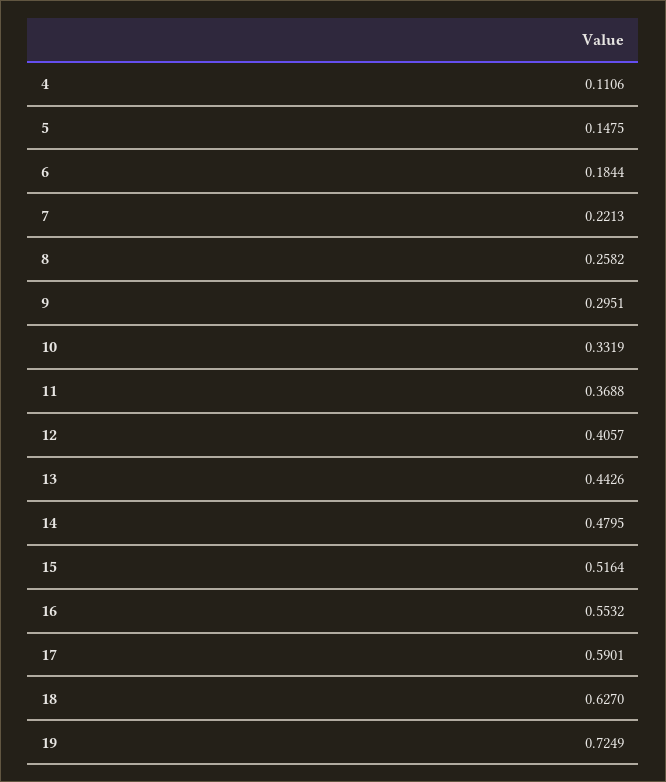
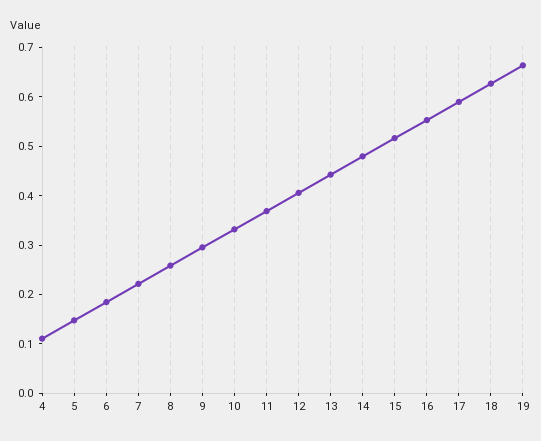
  {
    "4": 0.1106,
    "5": 0.1475,
    "6": 0.1844,
    "7": 0.2213,
    "8": 0.2582,
    "9": 0.2951,
    "10": 0.3319,
    "11": 0.3688,
    "12": 0.4057,
    "13": 0.4426,
    "14": 0.4795,
    "15": 0.5164,
    "16": 0.5532,
    "17": 0.5901,
    "18": 0.627,
-   "19": 0.7249
+   "19": 0.66
  }

